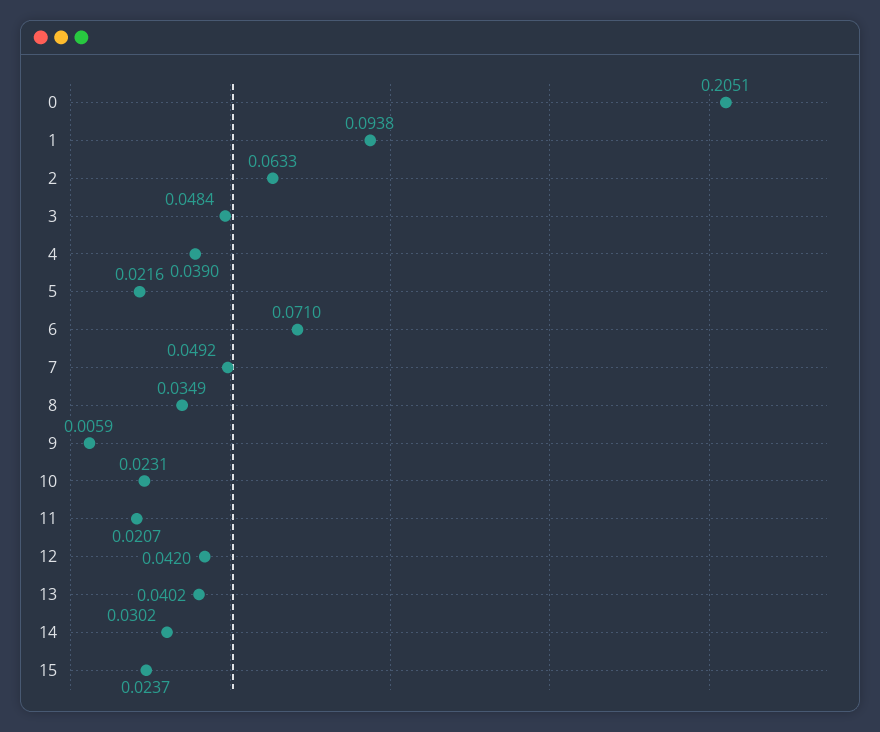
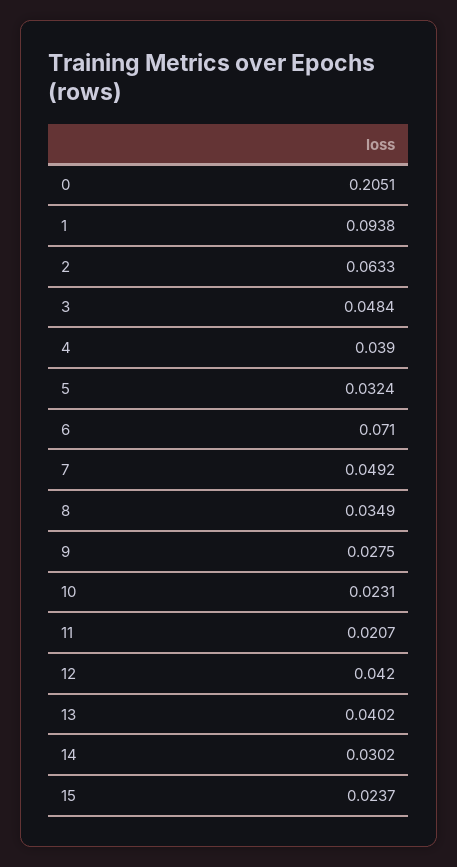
  {
    "0": 0.2051,
    "1": 0.0938,
    "2": 0.0633,
    "3": 0.0484,
    "4": 0.039,
-   "5": 0.0216,
+   "5": 0.0324,
    "6": 0.071,
    "7": 0.0492,
    "8": 0.0349,
-   "9": 0.0059,
+   "9": 0.0275,
    "10": 0.0231,
    "11": 0.0207,
    "12": 0.042,
    "13": 0.0402,
    "14": 0.0302,
    "15": 0.0237
  }

